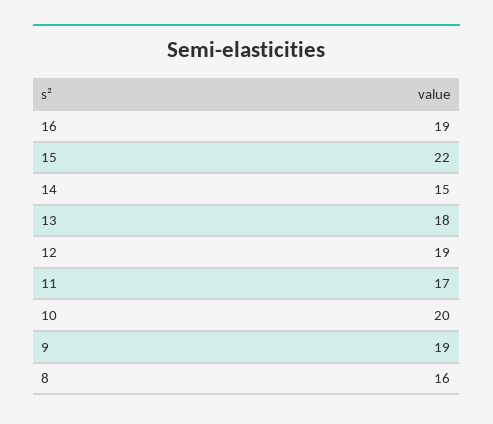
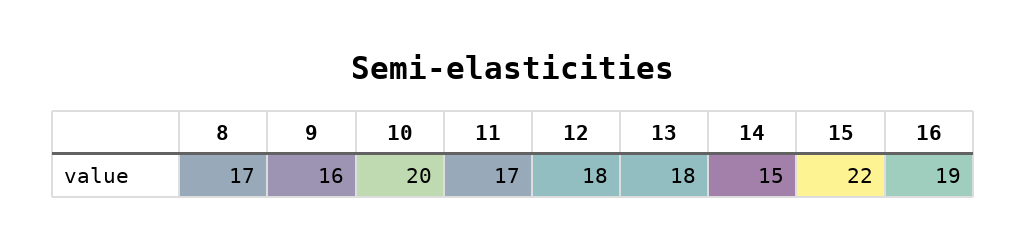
  {
    "16": 19,
    "15": 22,
    "14": 15,
    "13": 18,
-   "12": 19,
+   "12": 18,
    "11": 17,
    "10": 20,
-   "9": 19,
+   "9": 16,
-   "8": 16
+   "8": 17
  }

